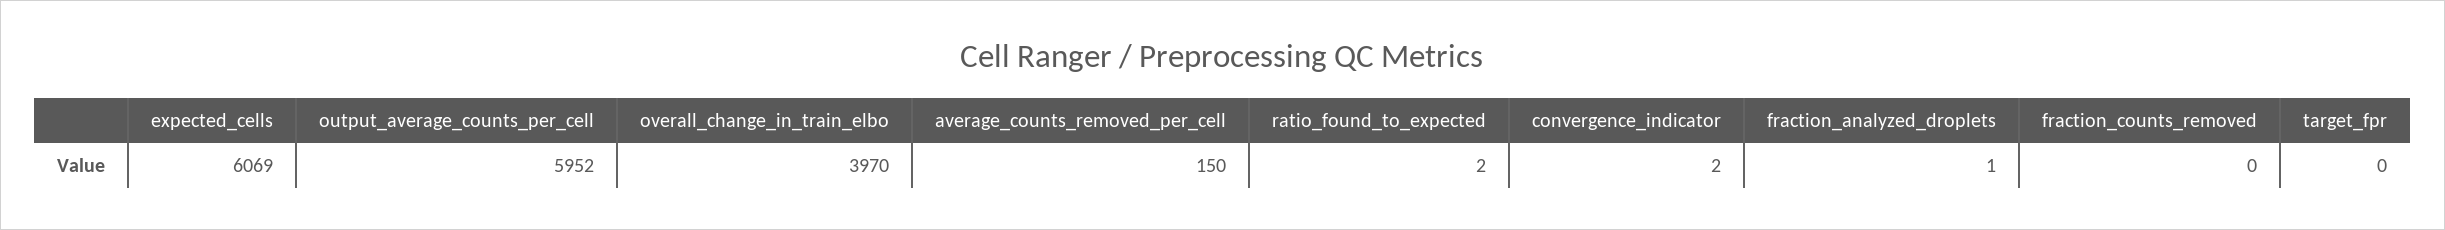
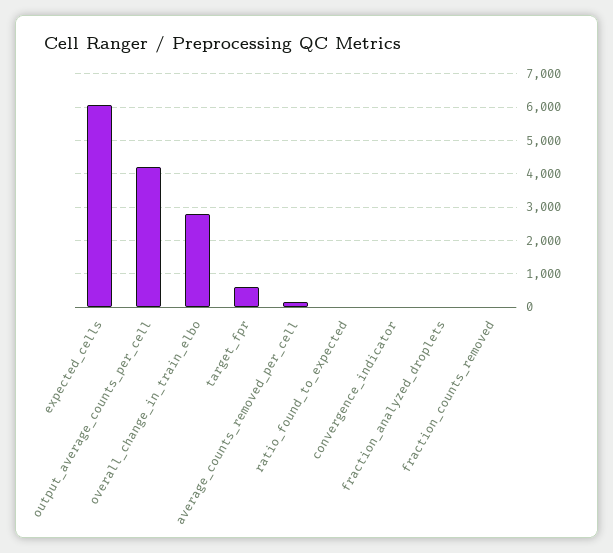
  {
    "expected_cells": 6069,
-   "output_average_counts_per_cell": 5952,
+   "output_average_counts_per_cell": 4200,
-   "overall_change_in_train_elbo": 3970,
+   "overall_change_in_train_elbo": 2800,
    "average_counts_removed_per_cell": 150,
    "ratio_found_to_expected": 2,
    "convergence_indicator": 2,
    "fraction_analyzed_droplets": 1,
    "fraction_counts_removed": 0,
-   "target_fpr": 0
+   "target_fpr": 600
  }

